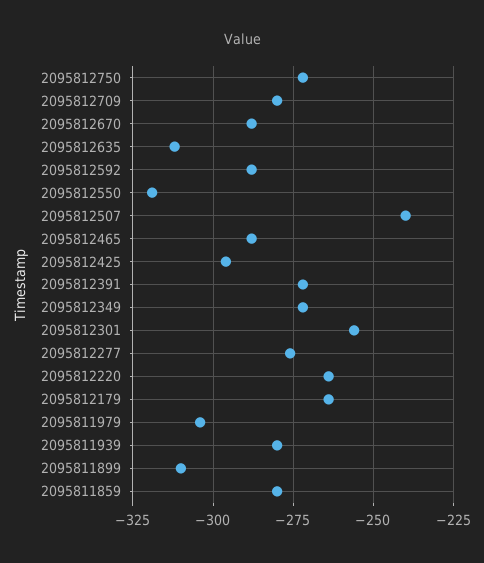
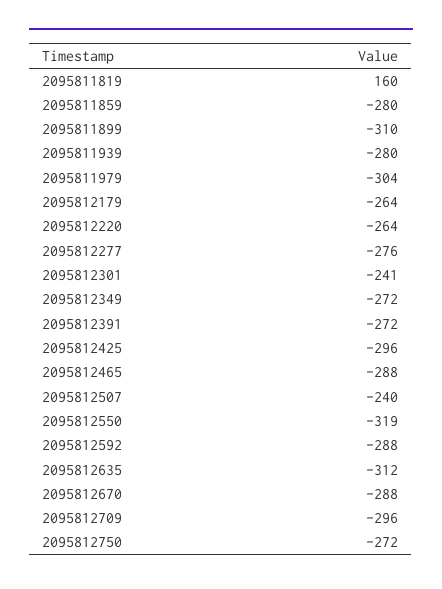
  {
    "2095812750": -272,
-   "2095812709": -280,
+   "2095812709": -296,
    "2095812670": -288,
    "2095812635": -312,
    "2095812592": -288,
    "2095812550": -319,
    "2095812507": -240,
    "2095812465": -288,
    "2095812425": -296,
    "2095812391": -272,
    "2095812349": -272,
-   "2095812301": -255,
+   "2095812301": -241,
    "2095812277": -276,
    "2095812220": -264,
    "2095812179": -264,
    "2095811979": -304,
    "2095811939": -280,
    "2095811899": -310,
-   "2095811859": -280
+   "2095811859": -280,
+   "2095811819": 160
  }

